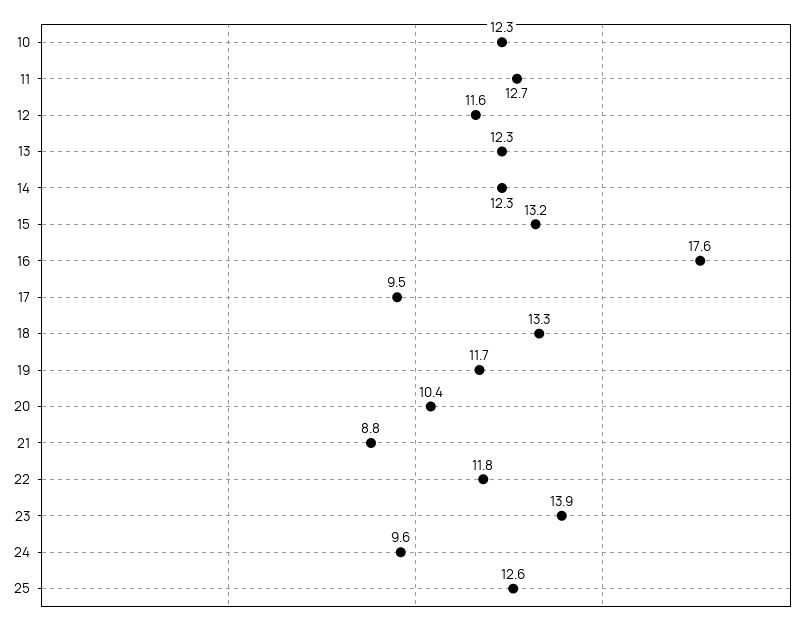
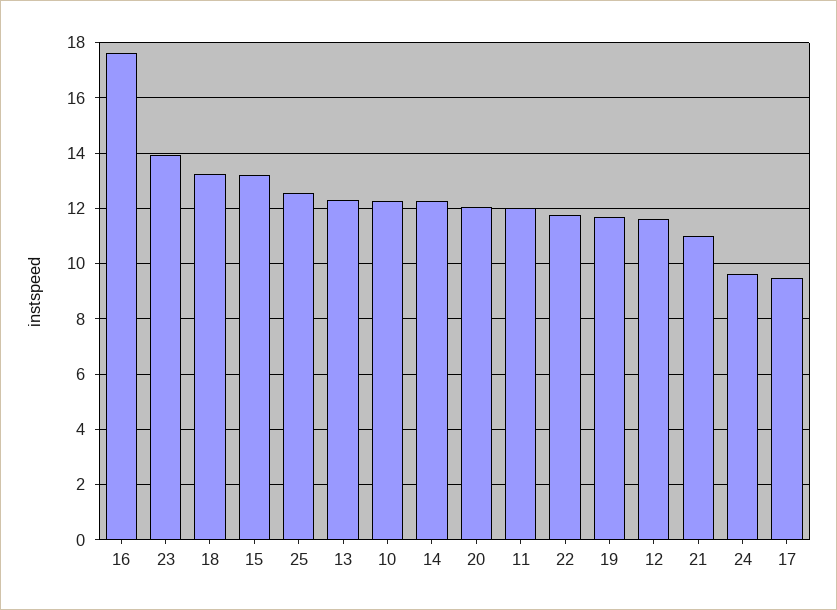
  {
    "10": 12.3,
-   "11": 12.7,
+   "11": 12,
    "12": 11.6,
    "13": 12.3,
    "14": 12.3,
    "15": 13.2,
    "16": 17.6,
    "17": 9.5,
    "18": 13.3,
    "19": 11.7,
-   "20": 10.4,
+   "20": 12,
-   "21": 8.8,
+   "21": 11,
    "22": 11.8,
    "23": 13.9,
    "24": 9.6,
    "25": 12.6
  }

